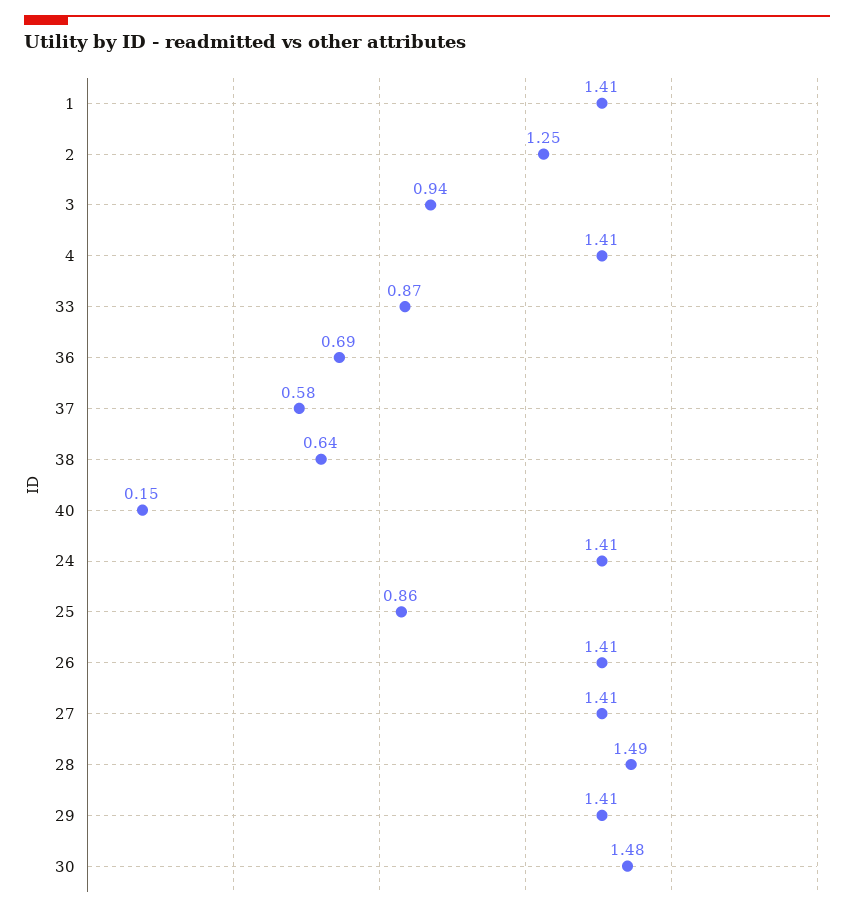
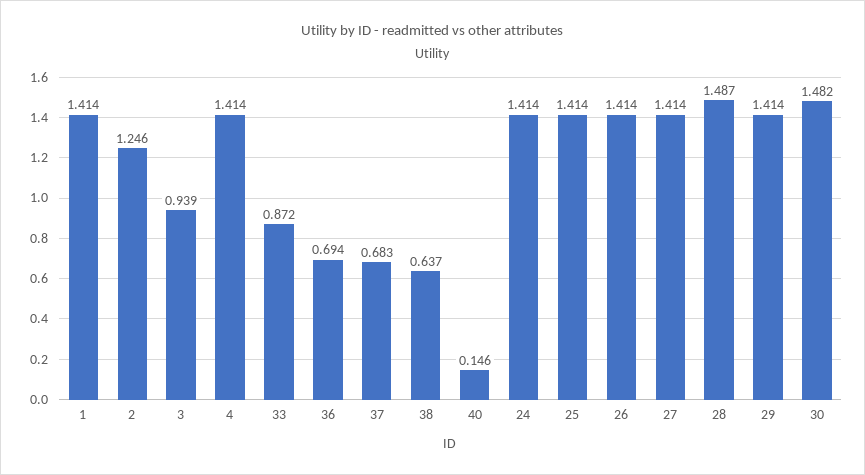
  {
    "1": 1.414,
    "2": 1.246,
    "3": 0.939,
    "4": 1.414,
    "33": 0.872,
    "36": 0.694,
-   "37": 0.58,
+   "37": 0.683,
    "38": 0.637,
    "40": 0.146,
    "24": 1.414,
-   "25": 0.86,
+   "25": 1.414,
    "26": 1.414,
    "27": 1.414,
    "28": 1.487,
    "29": 1.414,
    "30": 1.482
  }

